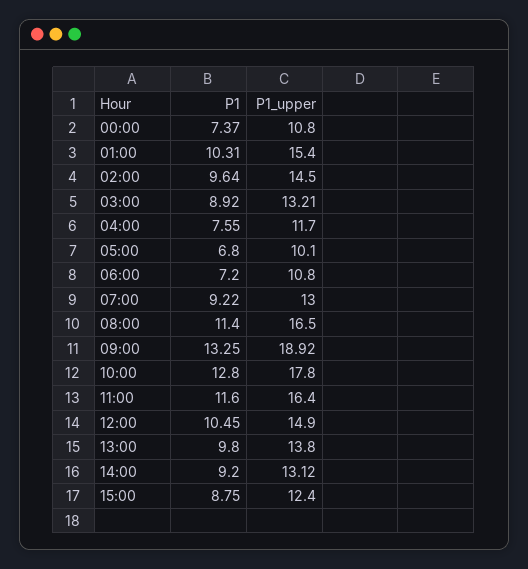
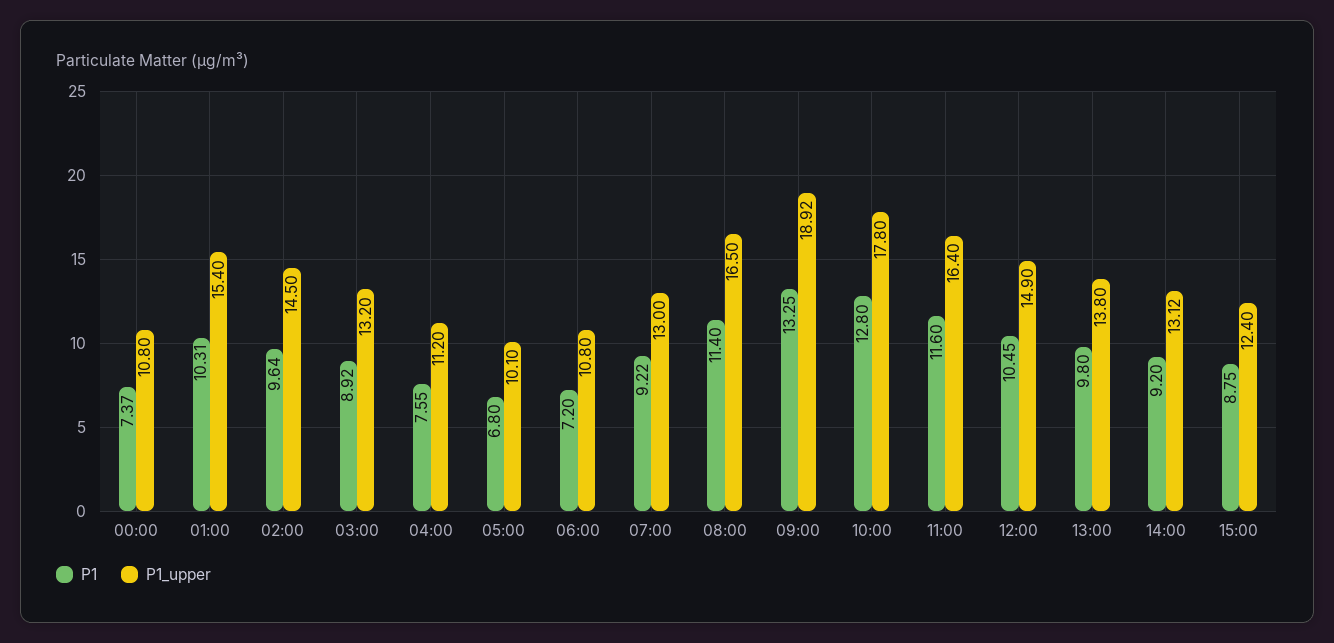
  {
    "P1": {
      "00:00": 7.37,
      "01:00": 10.31,
      "02:00": 9.64,
      "03:00": 8.92,
      "04:00": 7.55,
      "05:00": 6.8,
      "06:00": 7.2,
      "07:00": 9.22,
      "08:00": 11.4,
      "09:00": 13.25,
      "10:00": 12.8,
      "11:00": 11.6,
      "12:00": 10.45,
      "13:00": 9.8,
      "14:00": 9.2,
      "15:00": 8.75
    },
    "P1_upper": {
      "00:00": 10.8,
      "01:00": 15.4,
      "02:00": 14.5,
-     "03:00": 13.21,
+     "03:00": 13.2,
-     "04:00": 11.7,
+     "04:00": 11.2,
      "05:00": 10.1,
      "06:00": 10.8,
      "07:00": 13,
      "08:00": 16.5,
      "09:00": 18.92,
      "10:00": 17.8,
      "11:00": 16.4,
      "12:00": 14.9,
      "13:00": 13.8,
      "14:00": 13.12,
      "15:00": 12.4
    }
  }

